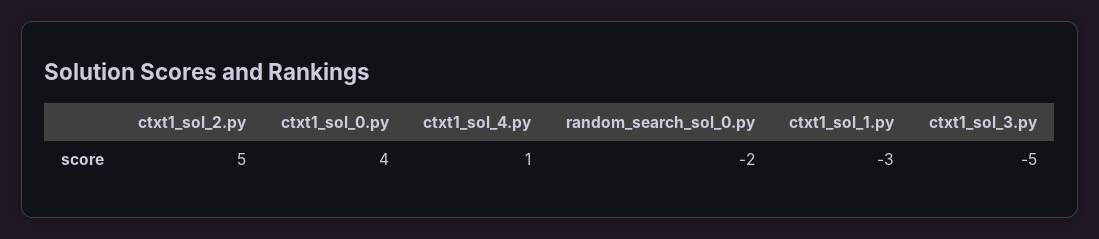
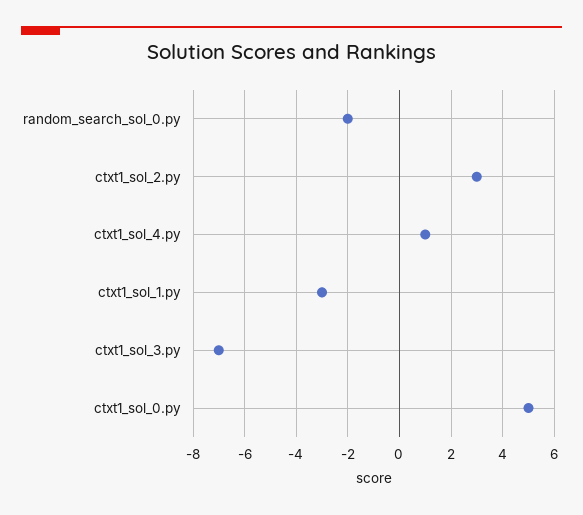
  {
-   "ctxt1_sol_2.py": 5,
+   "ctxt1_sol_2.py": 3,
-   "ctxt1_sol_0.py": 4,
+   "ctxt1_sol_0.py": 5,
    "ctxt1_sol_4.py": 1,
    "random_search_sol_0.py": -2,
    "ctxt1_sol_1.py": -3,
-   "ctxt1_sol_3.py": -5
+   "ctxt1_sol_3.py": -7
  }

